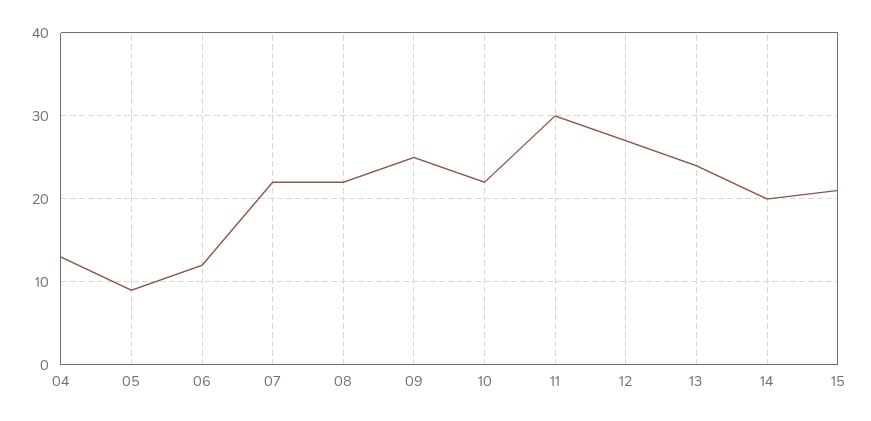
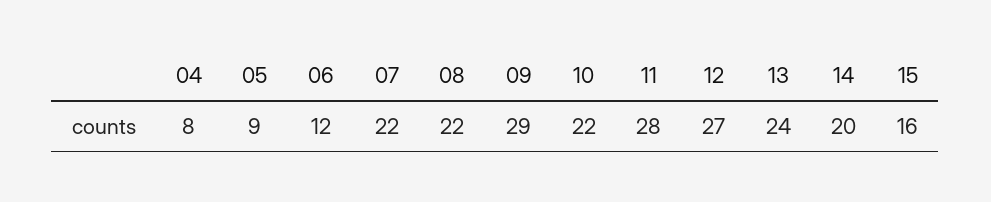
  {
-   "04": 13,
+   "04": 8,
    "05": 9,
    "06": 12,
    "07": 22,
    "08": 22,
-   "09": 25,
+   "09": 29,
    "10": 22,
-   "11": 30,
+   "11": 28,
    "12": 27,
    "13": 24,
    "14": 20,
-   "15": 21
+   "15": 16
  }

